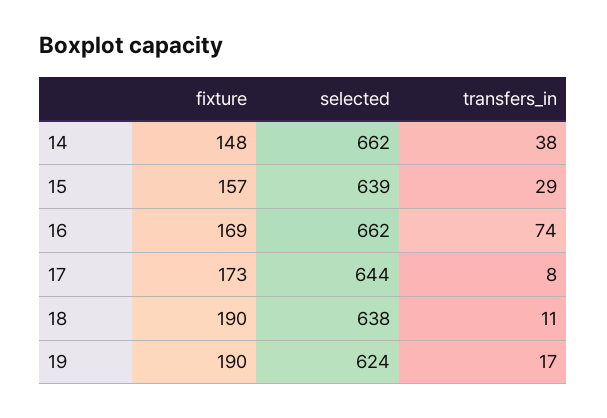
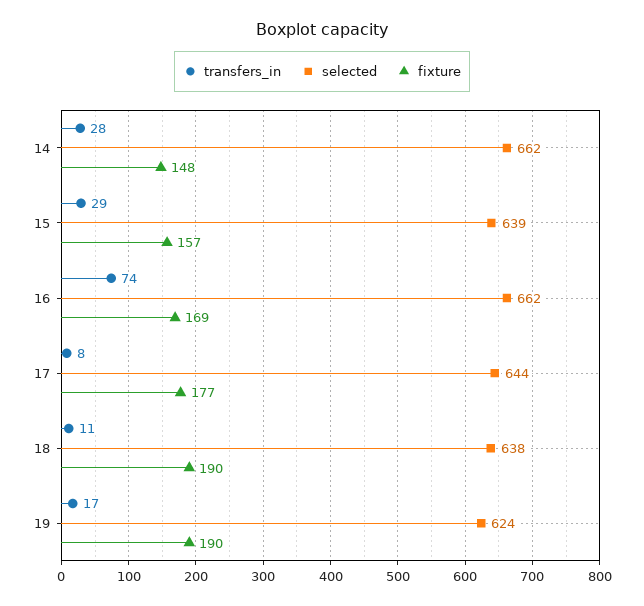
  {
    "fixture": {
      "14": 148,
      "15": 157,
      "16": 169,
-     "17": 173,
+     "17": 177,
      "18": 190,
      "19": 190
    },
    "selected": {
      "14": 662,
      "15": 639,
      "16": 662,
      "17": 644,
      "18": 638,
      "19": 624
    },
    "transfers_in": {
-     "14": 38,
+     "14": 28,
      "15": 29,
      "16": 74,
      "17": 8,
      "18": 11,
      "19": 17
    }
  }

